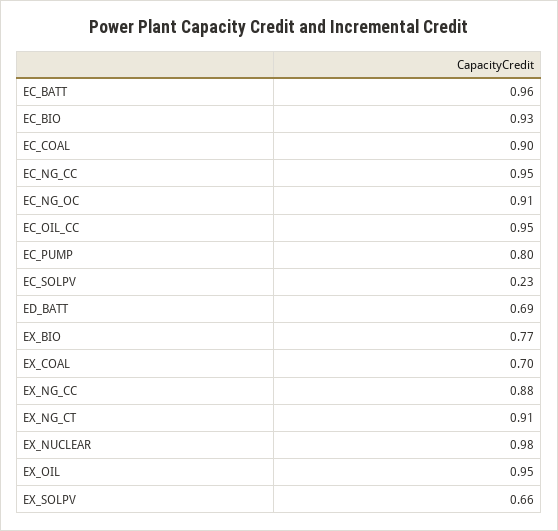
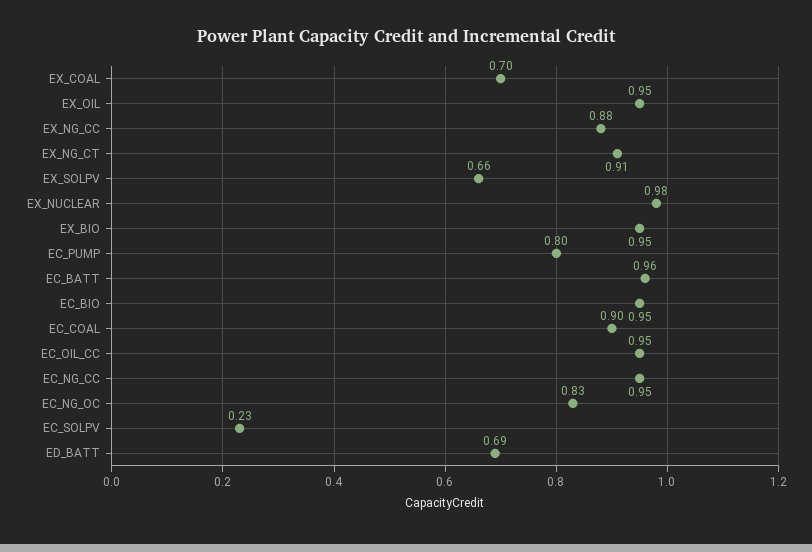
  {
    "EC_BATT": 0.96,
-   "EC_BIO": 0.93,
+   "EC_BIO": 0.95,
    "EC_COAL": 0.9,
    "EC_NG_CC": 0.95,
-   "EC_NG_OC": 0.91,
+   "EC_NG_OC": 0.83,
    "EC_OIL_CC": 0.95,
    "EC_PUMP": 0.8,
    "EC_SOLPV": 0.23,
    "ED_BATT": 0.69,
-   "EX_BIO": 0.77,
+   "EX_BIO": 0.95,
    "EX_COAL": 0.7,
    "EX_NG_CC": 0.88,
    "EX_NG_CT": 0.91,
    "EX_NUCLEAR": 0.98,
    "EX_OIL": 0.95,
    "EX_SOLPV": 0.66
  }

